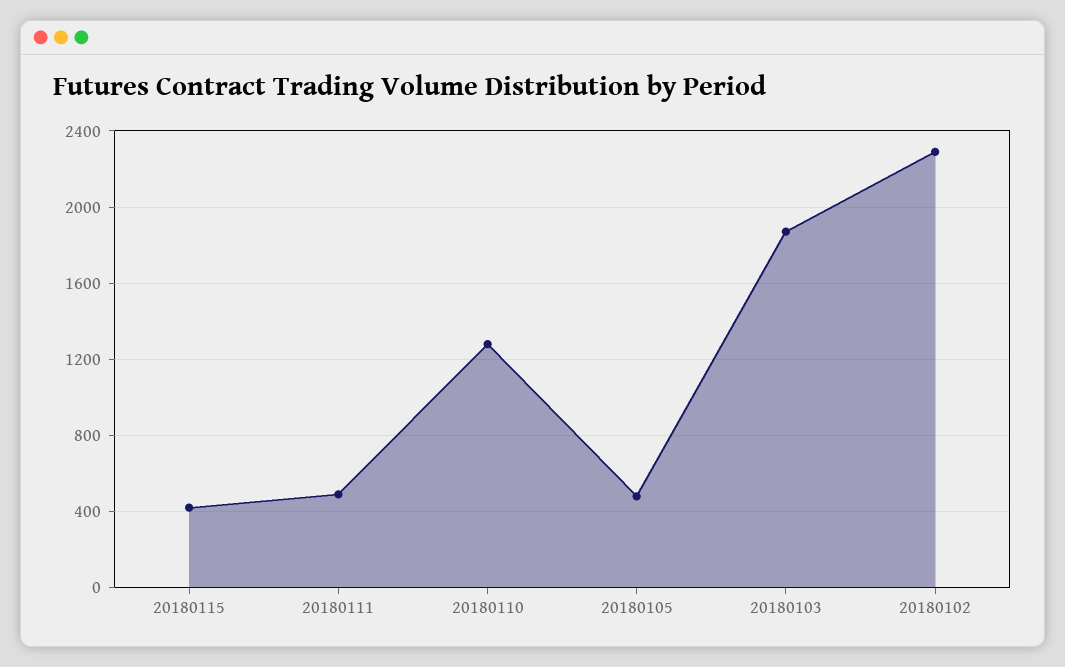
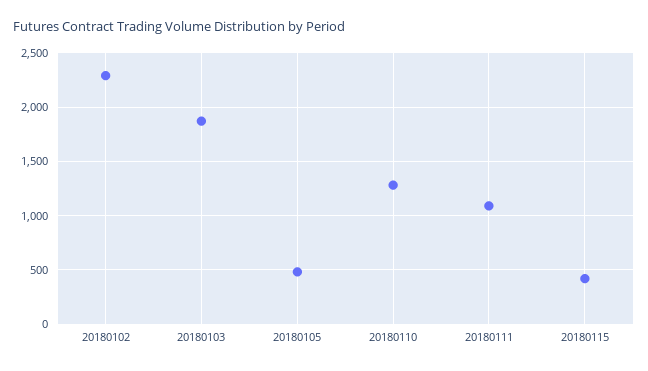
  {
    "20180115": 400,
-   "20180111": 500,
+   "20180111": 1100,
    "20180110": 1300,
    "20180105": 500,
    "20180103": 1850,
    "20180102": 2300
  }

